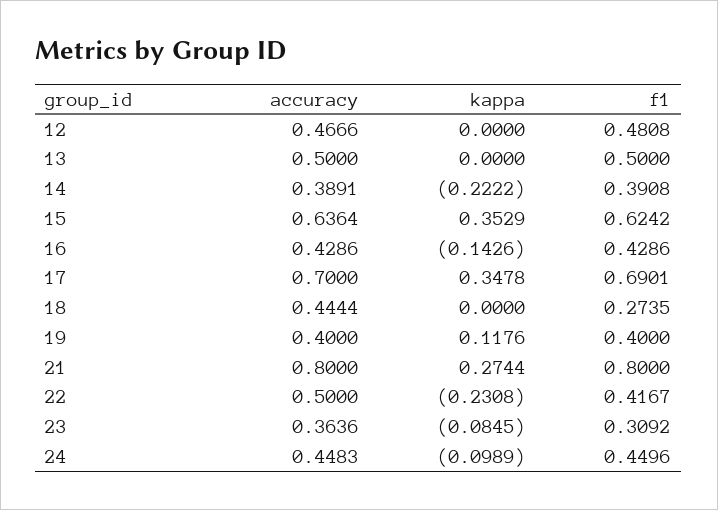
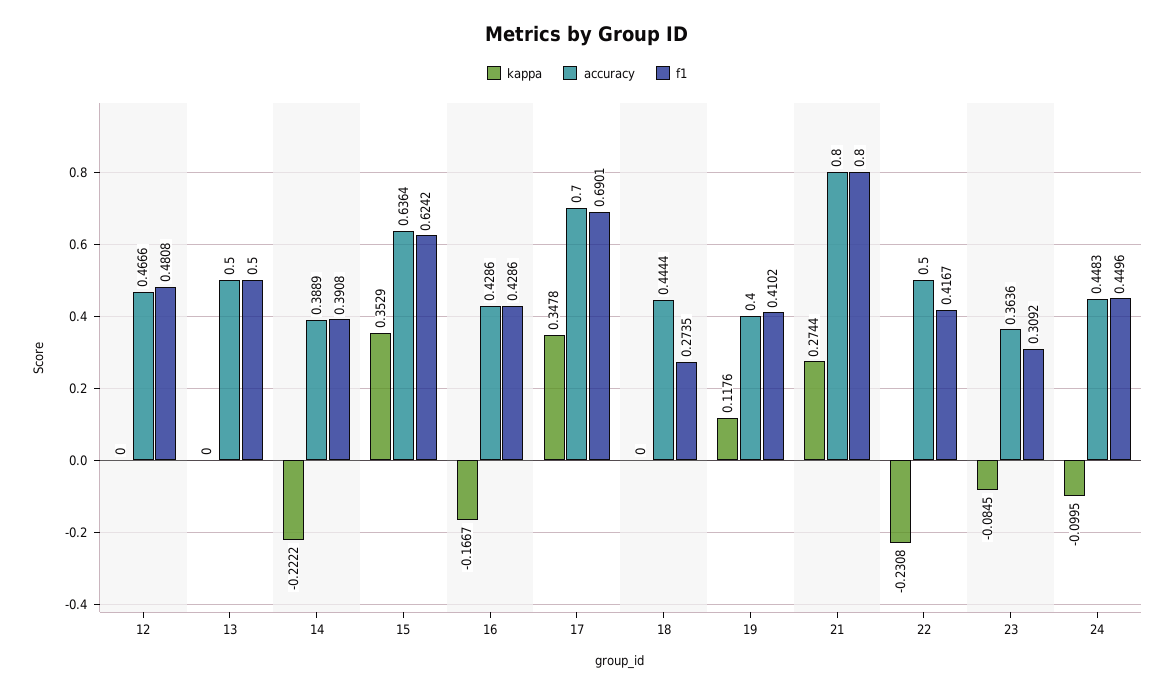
  {
    "accuracy": {
      "12": 0.4666,
      "13": 0.5,
-     "14": 0.3891,
+     "14": 0.3889,
      "15": 0.6364,
      "16": 0.4286,
      "17": 0.7,
      "18": 0.4444,
      "19": 0.4,
      "21": 0.8,
      "22": 0.5,
      "23": 0.3636,
      "24": 0.4483
    },
    "kappa": {
      "12": 0,
      "13": 0,
      "14": -0.2222,
      "15": 0.3529,
-     "16": -0.1426,
+     "16": -0.1667,
      "17": 0.3478,
      "18": 0,
      "19": 0.1176,
      "21": 0.2744,
      "22": -0.2308,
      "23": -0.0845,
-     "24": -0.0989
+     "24": -0.0995
    },
    "f1": {
      "12": 0.4808,
      "13": 0.5,
      "14": 0.3908,
      "15": 0.6242,
      "16": 0.4286,
      "17": 0.6901,
      "18": 0.2735,
-     "19": 0.4,
+     "19": 0.4102,
      "21": 0.8,
      "22": 0.4167,
      "23": 0.3092,
      "24": 0.4496
    }
  }

